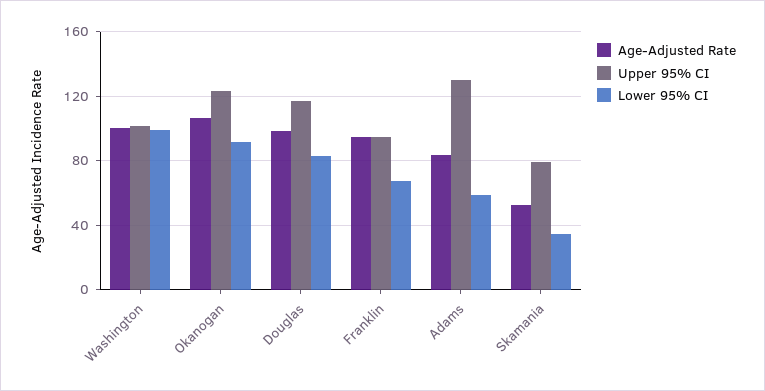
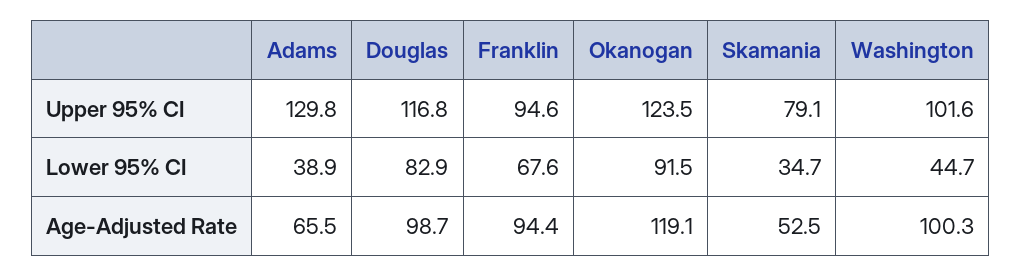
  {
    "Age-Adjusted Rate": {
      "Washington": 100.3,
-     "Okanogan": 105,
+     "Okanogan": 119.1,
      "Douglas": 98.7,
      "Franklin": 94.4,
-     "Adams": 85,
+     "Adams": 65.5,
      "Skamania": 52.5
    },
    "Upper 95% CI": {
      "Washington": 101.6,
      "Okanogan": 123.5,
      "Douglas": 116.8,
      "Franklin": 94.6,
      "Adams": 129.8,
      "Skamania": 79.1
    },
    "Lower 95% CI": {
-     "Washington": 100,
+     "Washington": 44.7,
      "Okanogan": 91.5,
      "Douglas": 82.9,
      "Franklin": 67.6,
-     "Adams": 60,
+     "Adams": 38.9,
      "Skamania": 34.7
    }
  }

